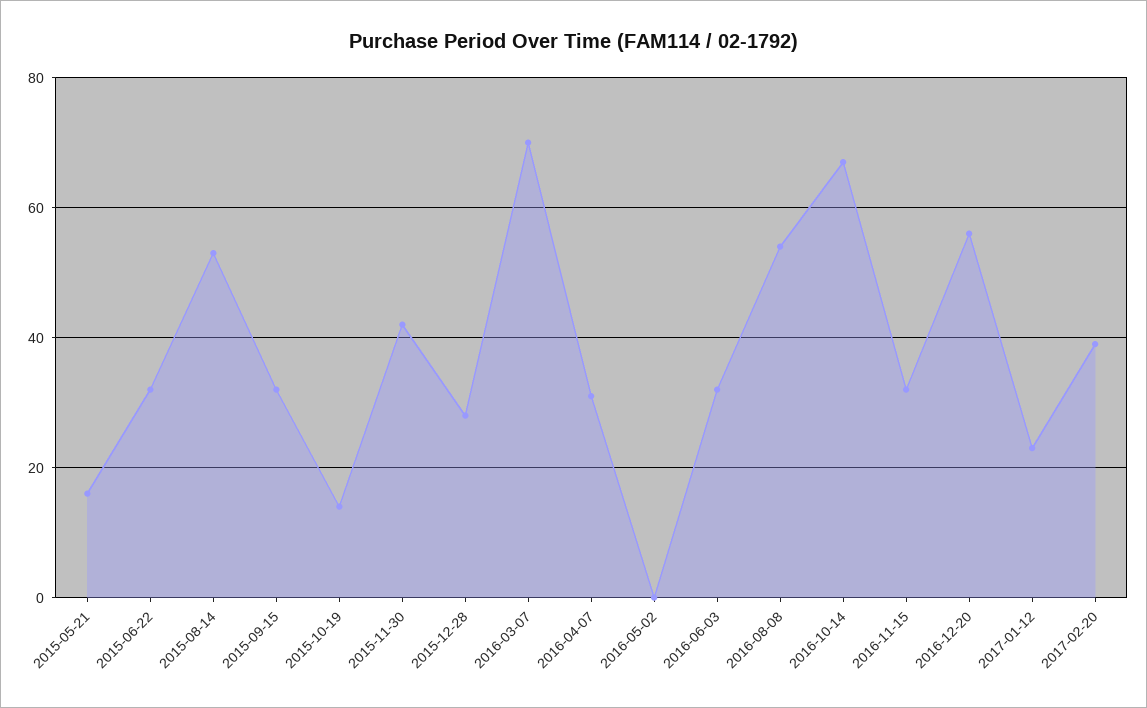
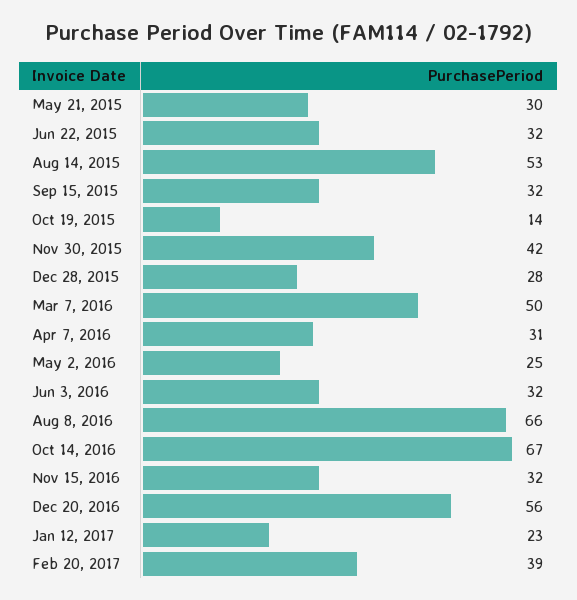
  {
-   "2015-05-21": 15,
+   "2015-05-21": 30,
    "2015-06-22": 32,
    "2015-08-14": 53,
    "2015-09-15": 32,
    "2015-10-19": 14,
    "2015-11-30": 42,
    "2015-12-28": 28,
-   "2016-03-07": 70,
+   "2016-03-07": 50,
    "2016-04-07": 31,
-   "2016-05-02": 0,
+   "2016-05-02": 25,
    "2016-06-03": 32,
-   "2016-08-08": 55,
+   "2016-08-08": 66,
    "2016-10-14": 67,
    "2016-11-15": 32,
    "2016-12-20": 56,
    "2017-01-12": 23,
    "2017-02-20": 39
  }

